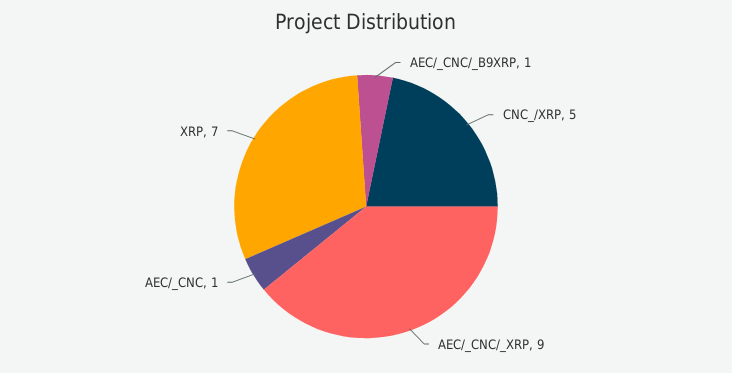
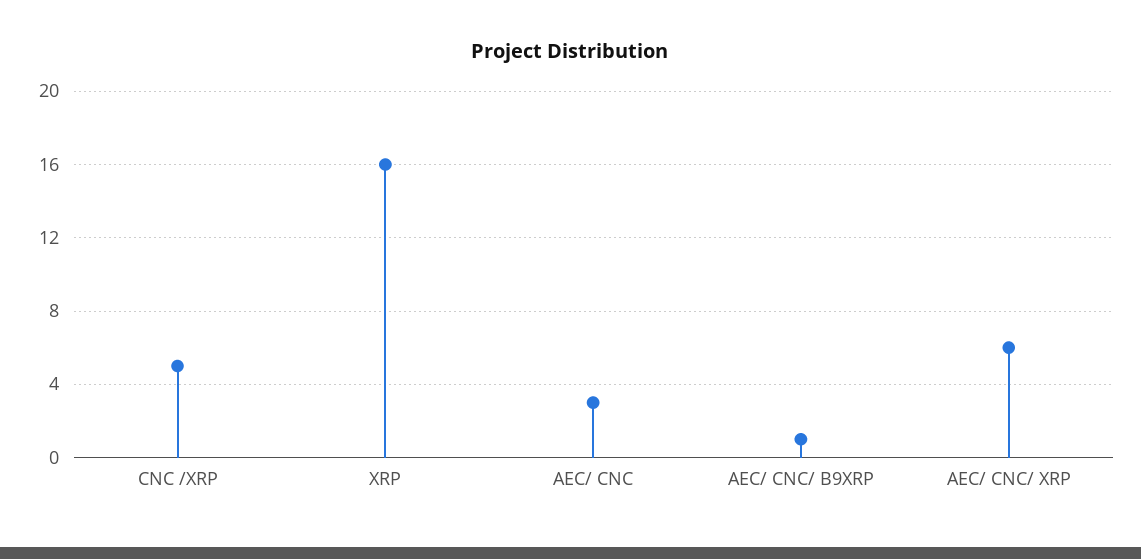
  {
    "AEC/_CNC/_B9XRP": 1,
    "CNC_/XRP": 5,
-   "AEC/_CNC/_XRP": 9,
+   "AEC/_CNC/_XRP": 6,
-   "AEC/_CNC": 1,
+   "AEC/_CNC": 3,
-   "XRP": 7
+   "XRP": 16
  }

